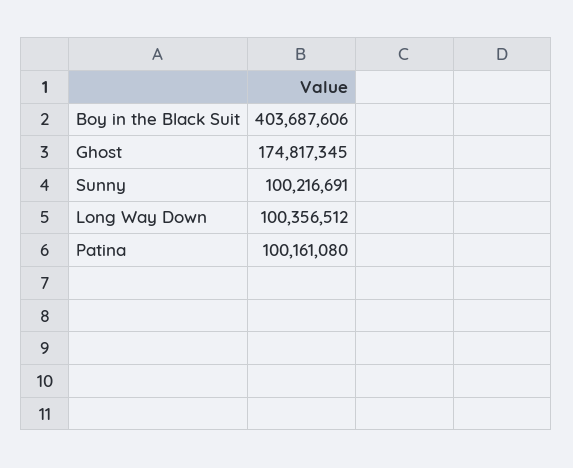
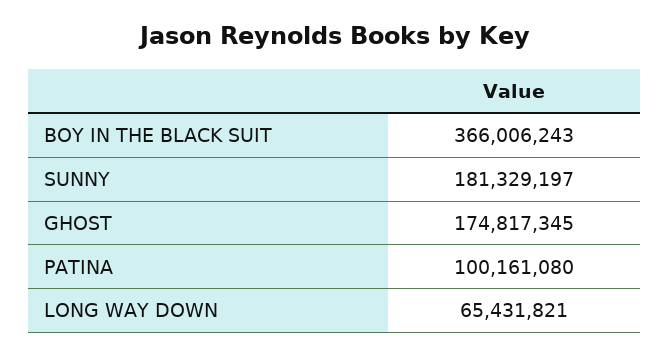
  {
-   "Boy in the Black Suit": 403687606,
+   "Boy in the Black Suit": 366006243,
    "Ghost": 174817345,
-   "Sunny": 100216691,
+   "Sunny": 181329197,
-   "Long Way Down": 100356512,
+   "Long Way Down": 65431821,
    "Patina": 100161080
  }

